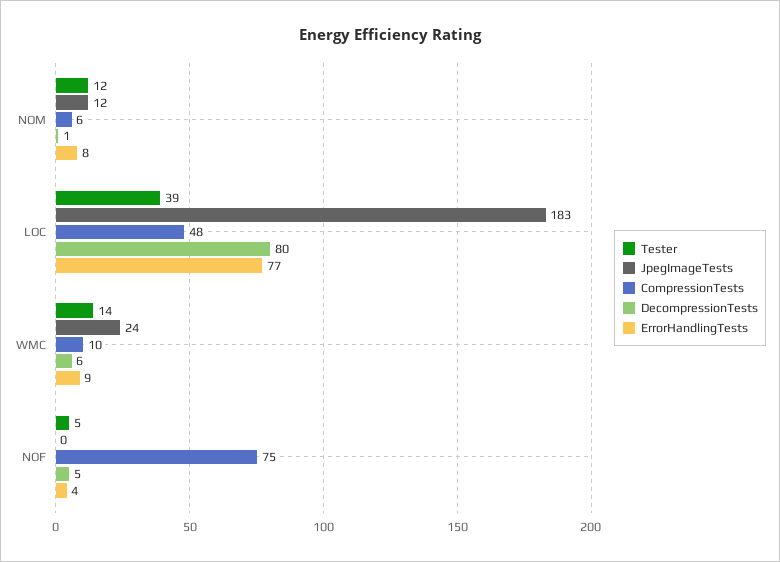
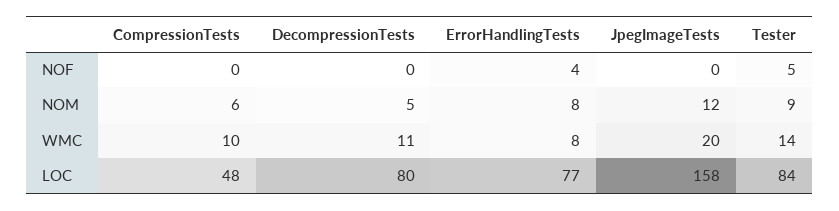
  {
    "Tester": {
-     "NOM": 12,
+     "NOM": 9,
-     "LOC": 39,
+     "LOC": 84,
      "WMC": 14,
      "NOF": 5
    },
    "JpegImageTests": {
      "NOM": 12,
-     "LOC": 183,
+     "LOC": 158,
-     "WMC": 24,
+     "WMC": 20,
      "NOF": 0
    },
    "CompressionTests": {
      "NOM": 6,
      "LOC": 48,
      "WMC": 10,
-     "NOF": 75
+     "NOF": 0
    },
    "DecompressionTests": {
-     "NOM": 1,
+     "NOM": 5,
      "LOC": 80,
-     "WMC": 6,
+     "WMC": 11,
-     "NOF": 5
+     "NOF": 0
    },
    "ErrorHandlingTests": {
      "NOM": 8,
      "LOC": 77,
-     "WMC": 9,
+     "WMC": 8,
      "NOF": 4
    }
  }

